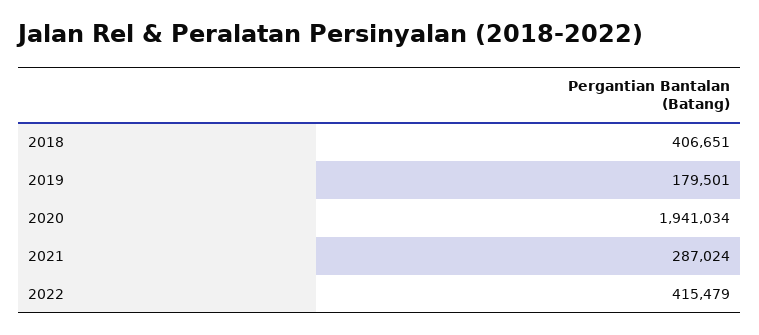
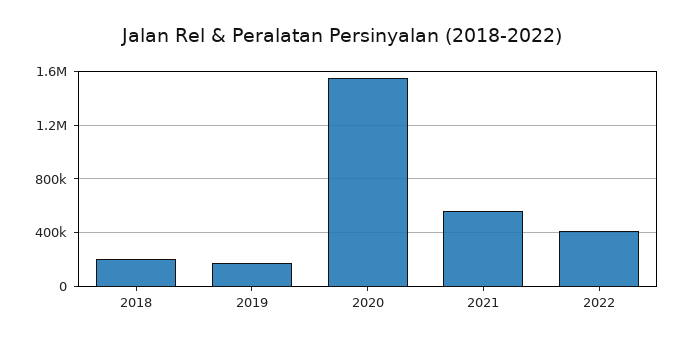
  {
-   "2018": 406651,
+   "2018": 200000,
    "2019": 179501,
-   "2020": 1941034,
+   "2020": 1550000,
-   "2021": 287024,
+   "2021": 550000,
    "2022": 415479
  }

